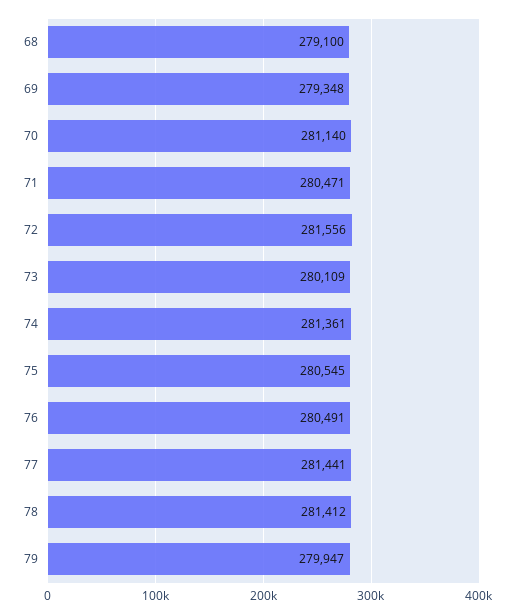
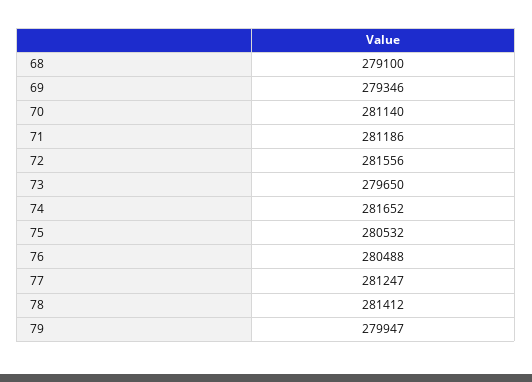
  {
    "68": 279100,
-   "69": 279348,
+   "69": 279346,
    "70": 281140,
-   "71": 280471,
+   "71": 281186,
    "72": 281556,
-   "73": 280109,
+   "73": 279650,
-   "74": 281361,
+   "74": 281652,
-   "75": 280545,
+   "75": 280532,
-   "76": 280491,
+   "76": 280488,
-   "77": 281441,
+   "77": 281247,
    "78": 281412,
    "79": 279947
  }

